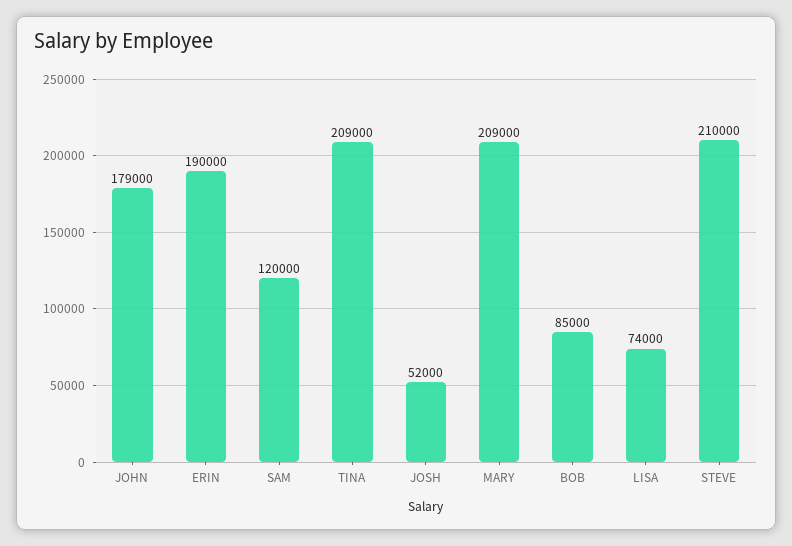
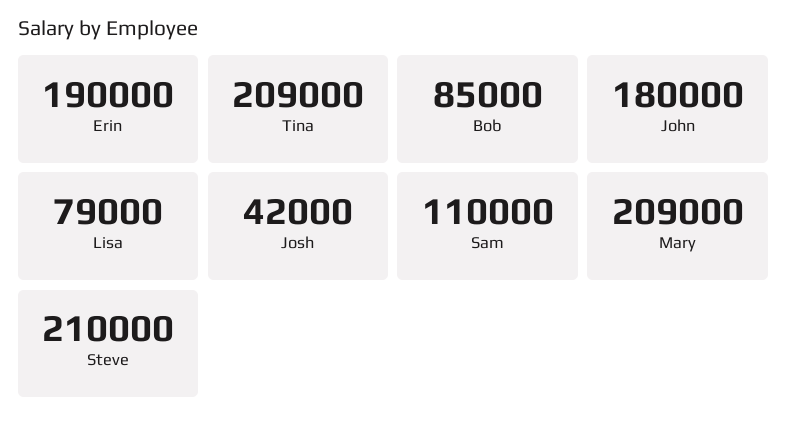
  {
-   "JOHN": 179000,
+   "JOHN": 180000,
    "ERIN": 190000,
-   "SAM": 120000,
+   "SAM": 110000,
    "TINA": 209000,
-   "JOSH": 52000,
+   "JOSH": 42000,
    "MARY": 209000,
    "BOB": 85000,
-   "LISA": 74000,
+   "LISA": 79000,
    "STEVE": 210000
  }

